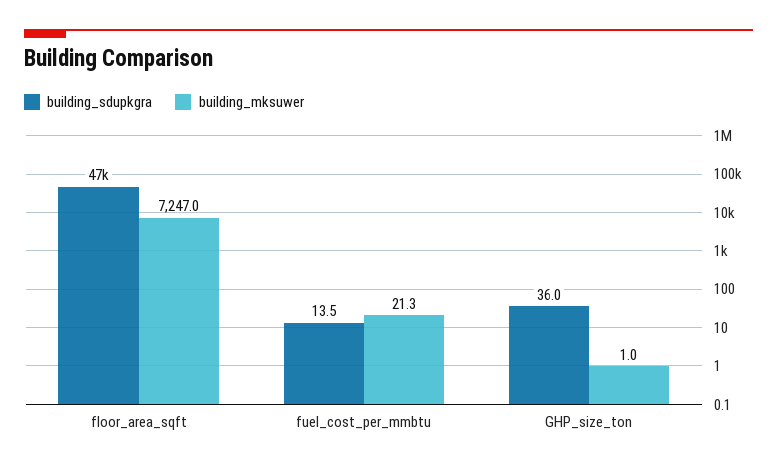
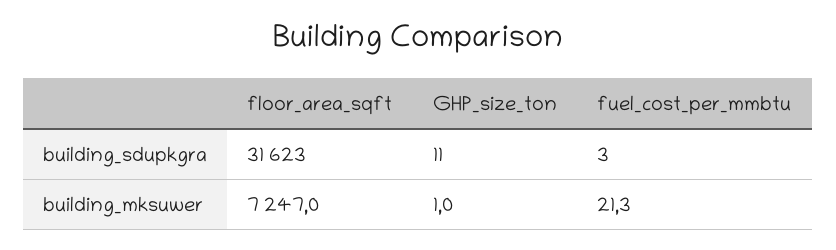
  {
    "building_sdupkgra": {
-     "floor_area_sqft": 47000,
+     "floor_area_sqft": 31623,
-     "fuel_cost_per_mmbtu": 13.5,
+     "fuel_cost_per_mmbtu": 3,
-     "GHP_size_ton": 36
+     "GHP_size_ton": 11
    },
    "building_mksuwer": {
      "floor_area_sqft": 7247,
      "fuel_cost_per_mmbtu": 21.3,
      "GHP_size_ton": 1
    }
  }

